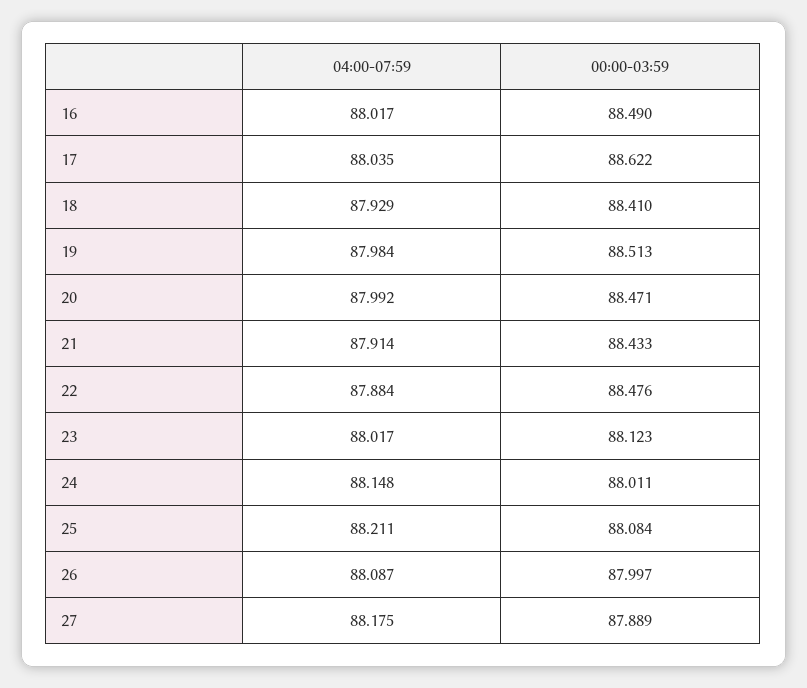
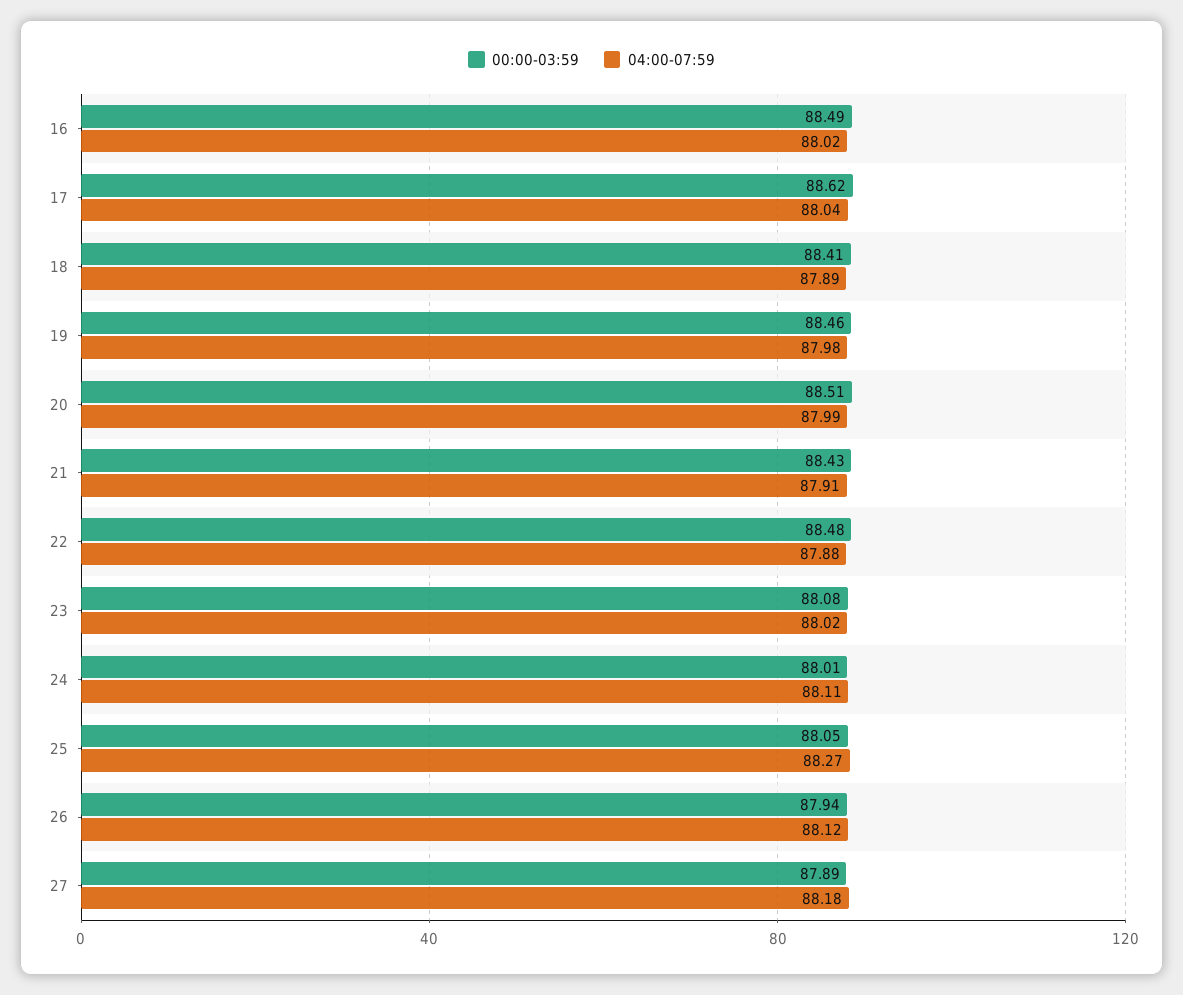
  {
    "04:00-07:59": {
      "16": 88.017,
      "17": 88.035,
-     "18": 87.929,
+     "18": 87.89,
      "19": 87.984,
      "20": 87.992,
      "21": 87.914,
      "22": 87.884,
      "23": 88.017,
-     "24": 88.148,
+     "24": 88.11,
-     "25": 88.211,
+     "25": 88.27,
-     "26": 88.087,
+     "26": 88.12,
      "27": 88.175
    },
    "00:00-03:59": {
      "16": 88.49,
      "17": 88.622,
      "18": 88.41,
-     "19": 88.513,
+     "19": 88.46,
-     "20": 88.471,
+     "20": 88.51,
      "21": 88.433,
      "22": 88.476,
-     "23": 88.123,
+     "23": 88.08,
      "24": 88.011,
-     "25": 88.084,
+     "25": 88.05,
-     "26": 87.997,
+     "26": 87.94,
      "27": 87.889
    }
  }

